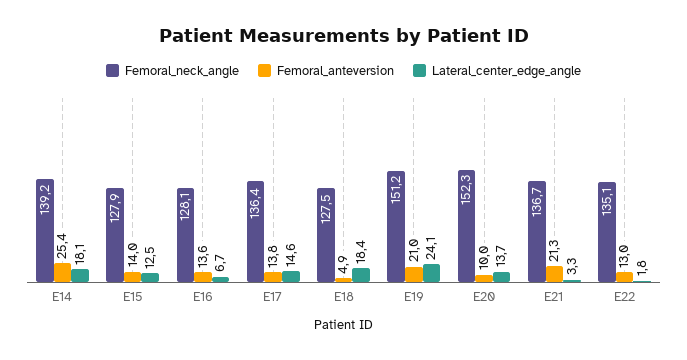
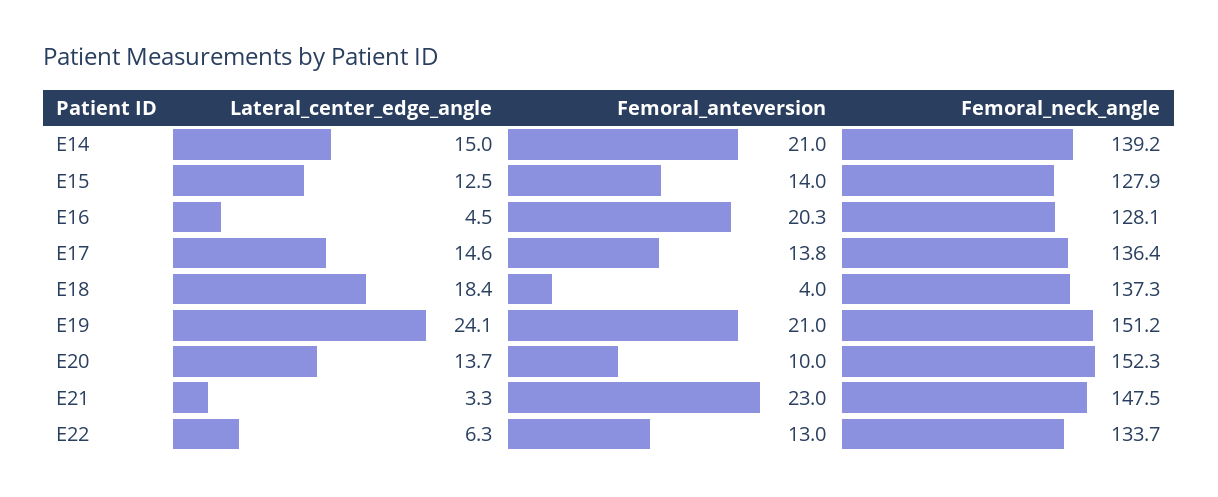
  {
    "Femoral_neck_angle": {
      "E14": 139.2,
      "E15": 127.9,
      "E16": 128.1,
      "E17": 136.4,
-     "E18": 127.5,
+     "E18": 137.3,
      "E19": 151.2,
      "E20": 152.3,
-     "E21": 136.7,
+     "E21": 147.5,
-     "E22": 135.1
+     "E22": 133.7
    },
    "Femoral_anteversion": {
-     "E14": 25.4,
+     "E14": 21,
      "E15": 14,
-     "E16": 13.6,
+     "E16": 20.3,
      "E17": 13.8,
-     "E18": 4.9,
+     "E18": 4,
      "E19": 21,
      "E20": 10,
-     "E21": 21.3,
+     "E21": 23,
      "E22": 13
    },
    "Lateral_center_edge_angle": {
-     "E14": 18.1,
+     "E14": 15,
      "E15": 12.5,
-     "E16": 6.7,
+     "E16": 4.5,
      "E17": 14.6,
      "E18": 18.4,
      "E19": 24.1,
      "E20": 13.7,
      "E21": 3.3,
-     "E22": 1.8
+     "E22": 6.3
    }
  }

